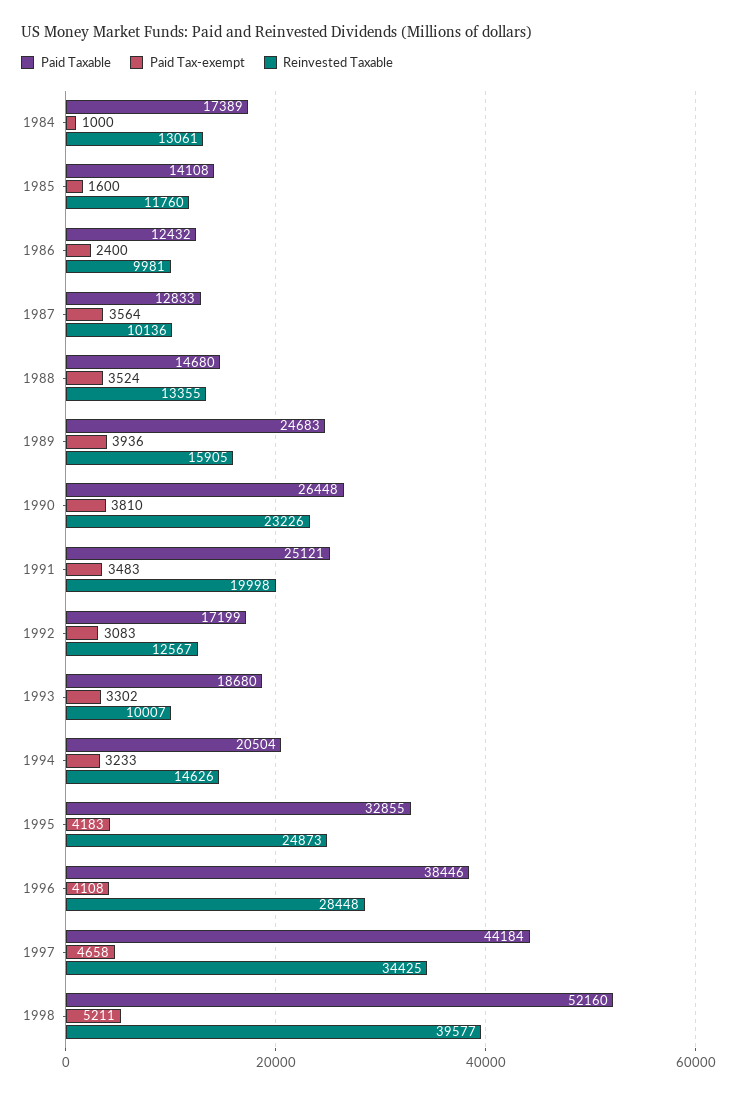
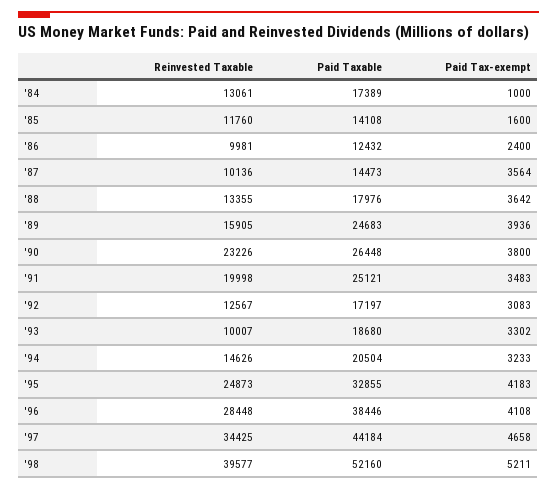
  {
    "Paid Taxable": {
      "1984": 17389,
      "1985": 14108,
      "1986": 12432,
-     "1987": 12833,
+     "1987": 14473,
-     "1988": 14680,
+     "1988": 17976,
      "1989": 24683,
      "1990": 26448,
      "1991": 25121,
-     "1992": 17199,
+     "1992": 17197,
      "1993": 18680,
      "1994": 20504,
      "1995": 32855,
      "1996": 38446,
      "1997": 44184,
      "1998": 52160
    },
    "Paid Tax-exempt": {
      "1984": 1000,
      "1985": 1600,
      "1986": 2400,
      "1987": 3564,
-     "1988": 3524,
+     "1988": 3642,
      "1989": 3936,
-     "1990": 3810,
+     "1990": 3800,
      "1991": 3483,
      "1992": 3083,
      "1993": 3302,
      "1994": 3233,
      "1995": 4183,
      "1996": 4108,
      "1997": 4658,
      "1998": 5211
    },
    "Reinvested Taxable": {
      "1984": 13061,
      "1985": 11760,
      "1986": 9981,
      "1987": 10136,
      "1988": 13355,
      "1989": 15905,
      "1990": 23226,
      "1991": 19998,
      "1992": 12567,
      "1993": 10007,
      "1994": 14626,
      "1995": 24873,
      "1996": 28448,
      "1997": 34425,
      "1998": 39577
    }
  }

